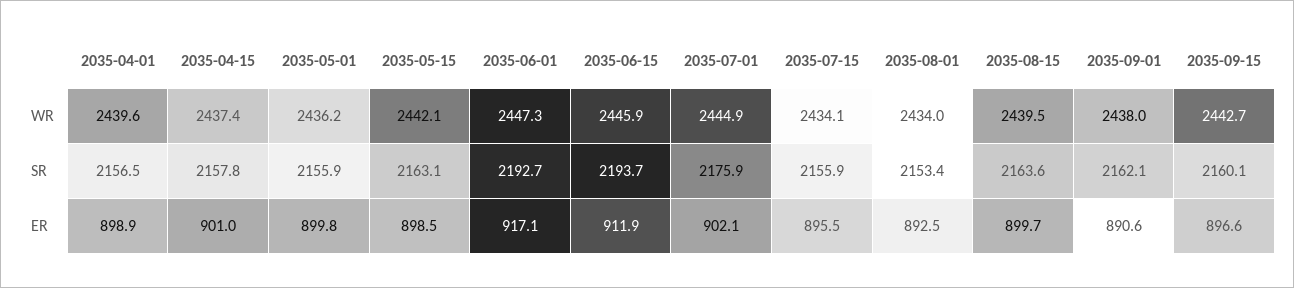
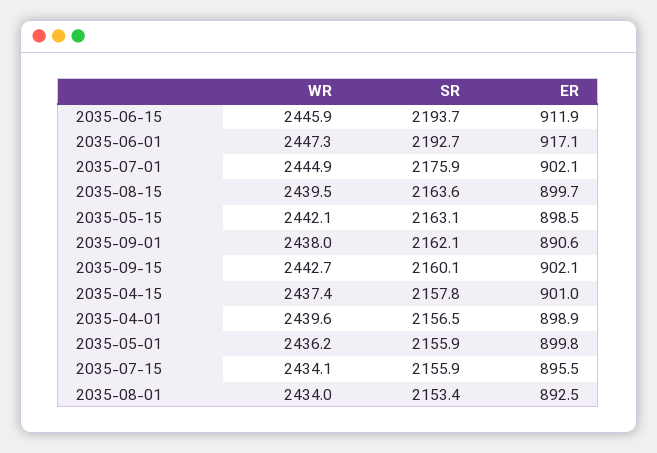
  {
    "2035-04-01": {
      "WR": 2439.6,
      "SR": 2156.5,
      "ER": 898.9
    },
    "2035-04-15": {
      "WR": 2437.4,
      "SR": 2157.8,
      "ER": 901
    },
    "2035-05-01": {
      "WR": 2436.2,
      "SR": 2155.9,
      "ER": 899.8
    },
    "2035-05-15": {
      "WR": 2442.1,
      "SR": 2163.1,
      "ER": 898.5
    },
    "2035-06-01": {
      "WR": 2447.3,
      "SR": 2192.7,
      "ER": 917.1
    },
    "2035-06-15": {
      "WR": 2445.9,
      "SR": 2193.7,
      "ER": 911.9
    },
    "2035-07-01": {
      "WR": 2444.9,
      "SR": 2175.9,
      "ER": 902.1
    },
    "2035-07-15": {
      "WR": 2434.1,
      "SR": 2155.9,
      "ER": 895.5
    },
    "2035-08-01": {
      "WR": 2434,
      "SR": 2153.4,
      "ER": 892.5
    },
    "2035-08-15": {
      "WR": 2439.5,
      "SR": 2163.6,
      "ER": 899.7
    },
    "2035-09-01": {
      "WR": 2438,
      "SR": 2162.1,
      "ER": 890.6
    },
    "2035-09-15": {
      "WR": 2442.7,
      "SR": 2160.1,
-     "ER": 896.6
+     "ER": 902.1
    }
  }

